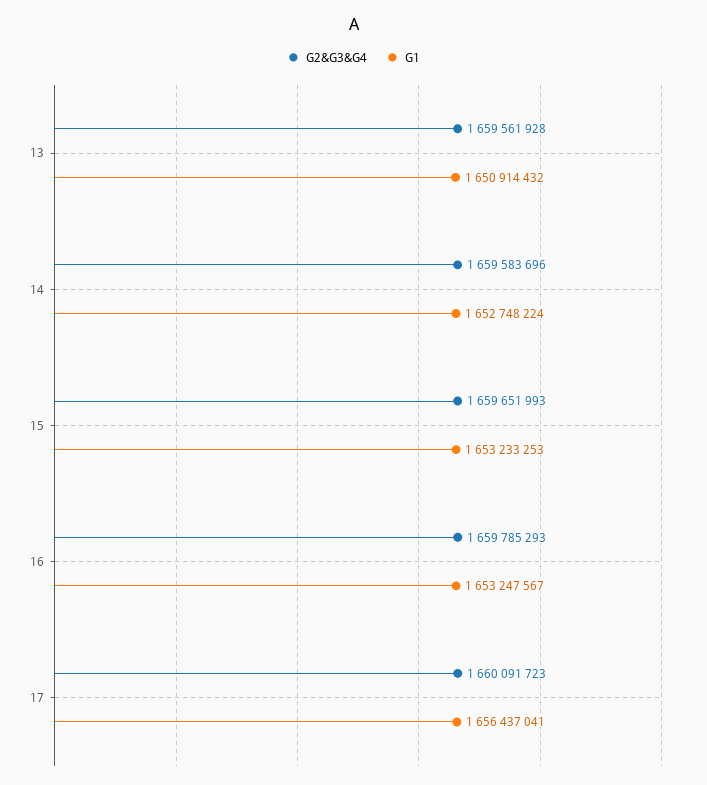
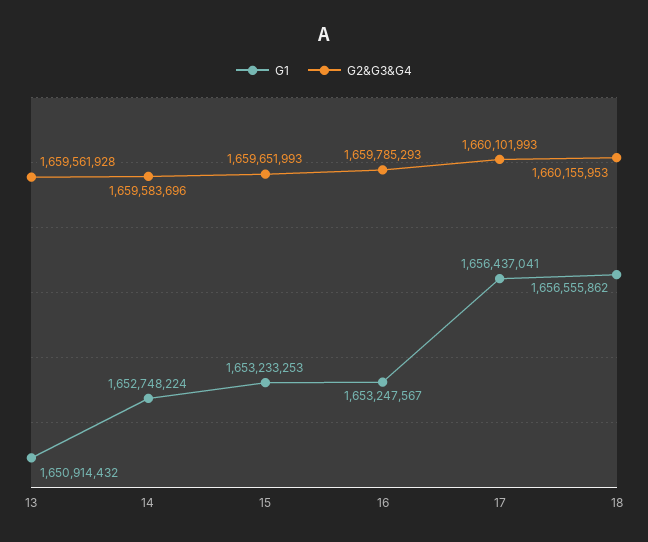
  {
    "G2&G3&G4": {
      "13": 1659561928,
      "14": 1659583696,
      "15": 1659651993,
      "16": 1659785293,
-     "17": 1660091723
+     "17": 1660101993,
+     "18": 1660155953
    },
    "G1": {
      "13": 1650914432,
      "14": 1652748224,
      "15": 1653233253,
      "16": 1653247567,
-     "17": 1656437041
+     "17": 1656437041,
+     "18": 1656555862
    }
  }

